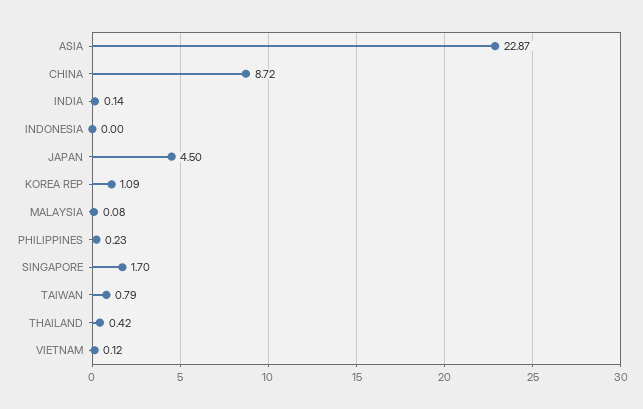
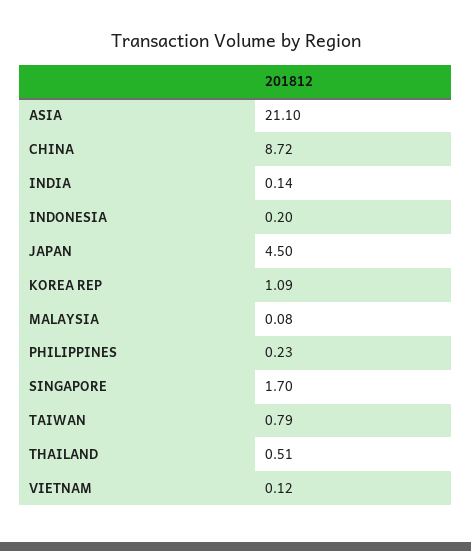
  {
-   "ASIA": 22.87,
+   "ASIA": 21.1,
    "CHINA": 8.72,
    "INDIA": 0.14,
-   "INDONESIA": 0,
+   "INDONESIA": 0.2,
    "JAPAN": 4.5,
    "KOREA REP": 1.09,
    "MALAYSIA": 0.08,
    "PHILIPPINES": 0.23,
    "SINGAPORE": 1.7,
    "TAIWAN": 0.79,
-   "THAILAND": 0.42,
+   "THAILAND": 0.51,
    "VIETNAM": 0.12
  }

